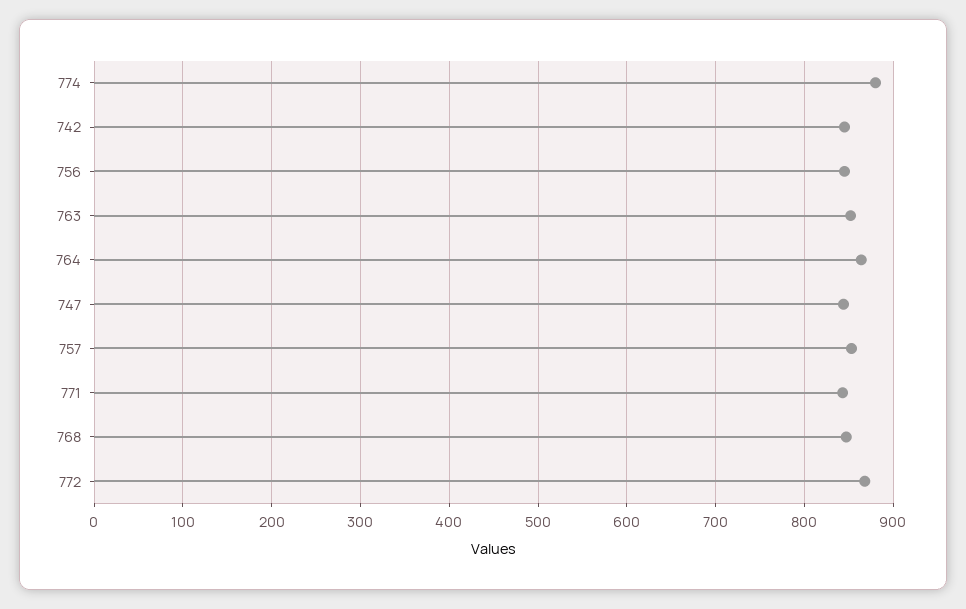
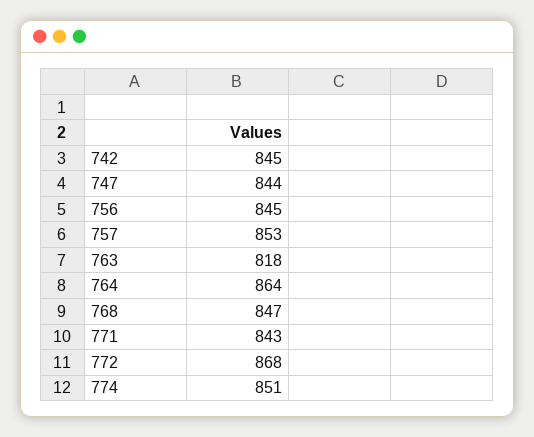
  {
-   "774": 880,
+   "774": 851,
    "742": 845,
    "756": 845,
-   "763": 850,
+   "763": 818,
    "764": 864,
    "747": 844,
    "757": 853,
    "771": 843,
    "768": 847,
    "772": 868
  }

